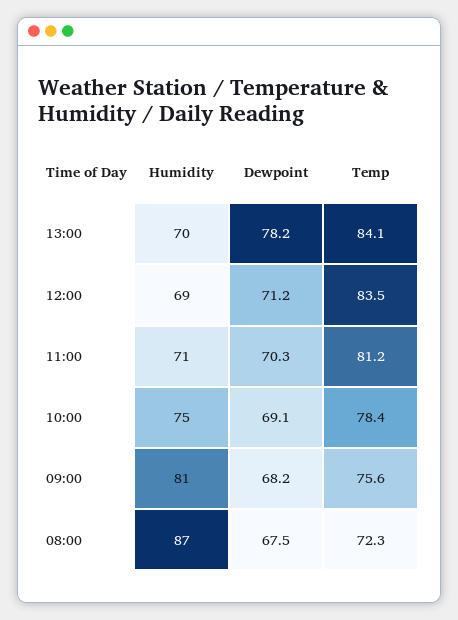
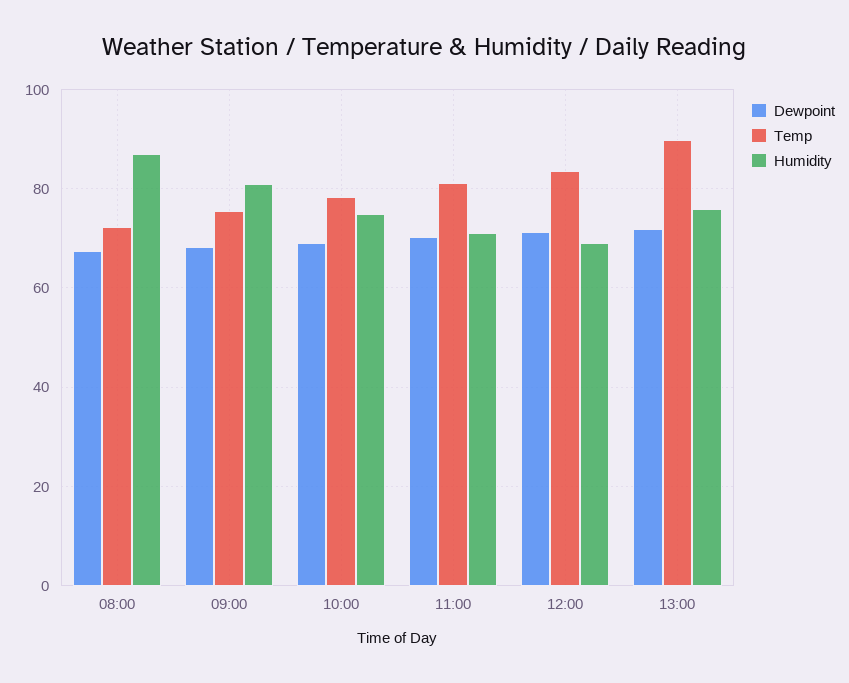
  {
    "Humidity": {
-     "13:00": 70,
+     "13:00": 76,
      "12:00": 69,
      "11:00": 71,
      "10:00": 75,
      "09:00": 81,
      "08:00": 87
    },
    "Dewpoint": {
-     "13:00": 78.2,
+     "13:00": 72,
      "12:00": 71.2,
      "11:00": 70.3,
      "10:00": 69.1,
      "09:00": 68.2,
      "08:00": 67.5
    },
    "Temp": {
-     "13:00": 84.1,
+     "13:00": 90,
      "12:00": 83.5,
      "11:00": 81.2,
      "10:00": 78.4,
      "09:00": 75.6,
      "08:00": 72.3
    }
  }

